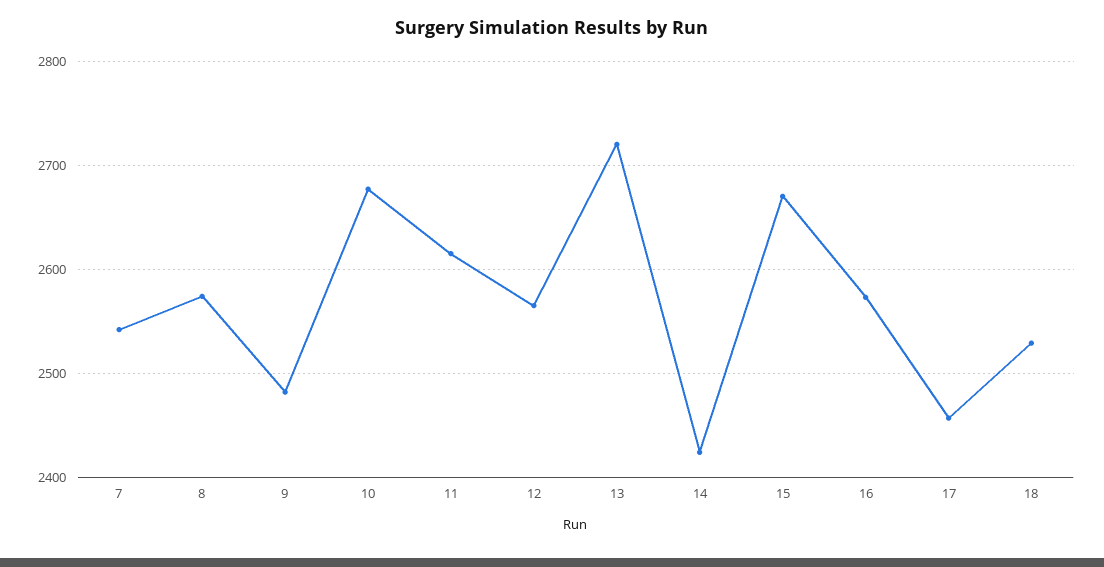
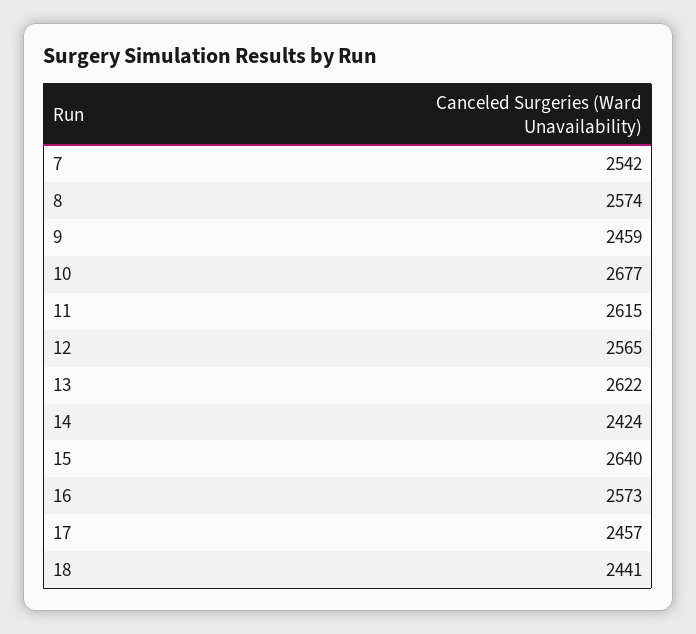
  {
    "7": 2542,
    "8": 2574,
-   "9": 2480,
+   "9": 2459,
    "10": 2677,
    "11": 2615,
    "12": 2565,
-   "13": 2720,
+   "13": 2622,
    "14": 2424,
-   "15": 2670,
+   "15": 2640,
    "16": 2573,
    "17": 2457,
-   "18": 2530
+   "18": 2441
  }

